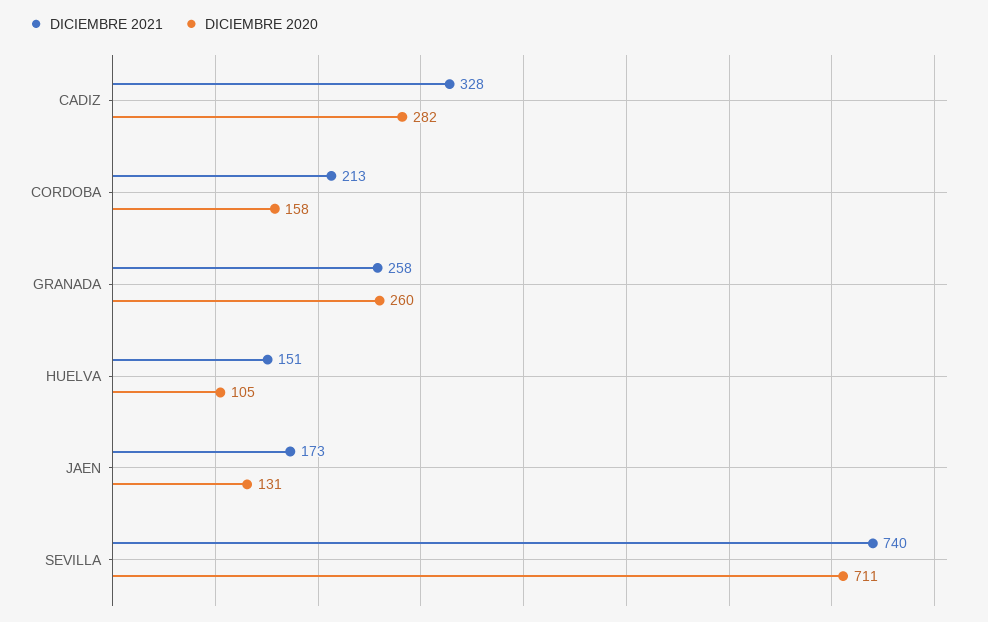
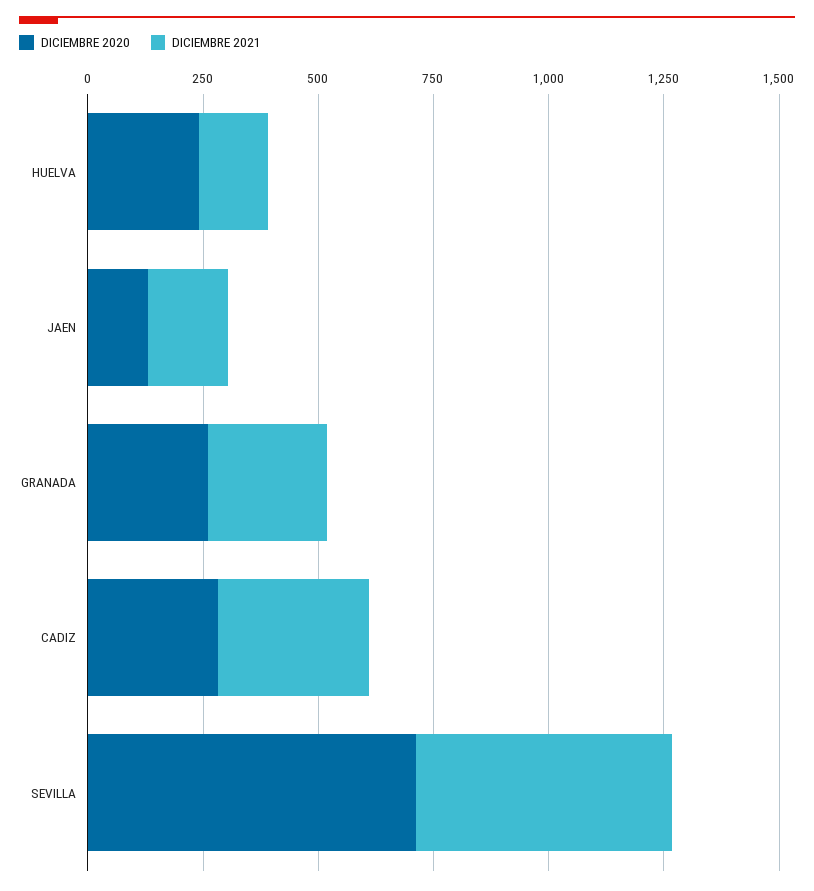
  {
    "DICIEMBRE 2021": {
      "CADIZ": 328,
-     "CORDOBA": 213,
      "GRANADA": 258,
      "HUELVA": 151,
      "JAEN": 173,
-     "SEVILLA": 740
+     "SEVILLA": 550
    },
    "DICIEMBRE 2020": {
      "CADIZ": 282,
-     "CORDOBA": 158,
      "GRANADA": 260,
-     "HUELVA": 105,
+     "HUELVA": 250,
      "JAEN": 131,
      "SEVILLA": 711
    }
  }

